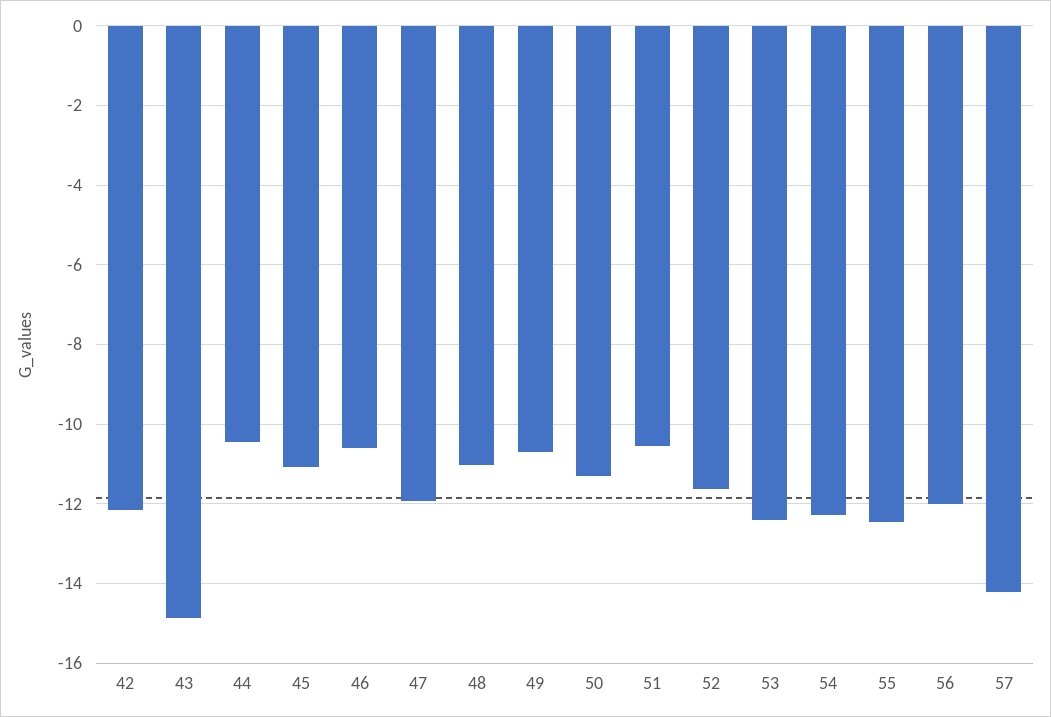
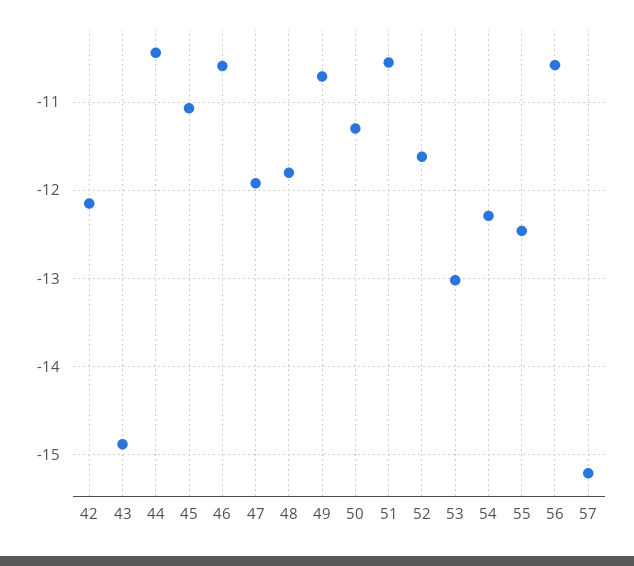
  {
    "42": -12.2,
    "43": -14.9,
    "44": -10.4,
    "45": -11.1,
    "46": -10.6,
    "47": -11.9,
-   "48": -11,
+   "48": -11.8,
    "49": -10.7,
    "50": -11.3,
    "51": -10.6,
    "52": -11.6,
-   "53": -12.4,
+   "53": -13,
    "54": -12.3,
    "55": -12.5,
-   "56": -12,
+   "56": -10.6,
-   "57": -14.2
+   "57": -15.2
  }

